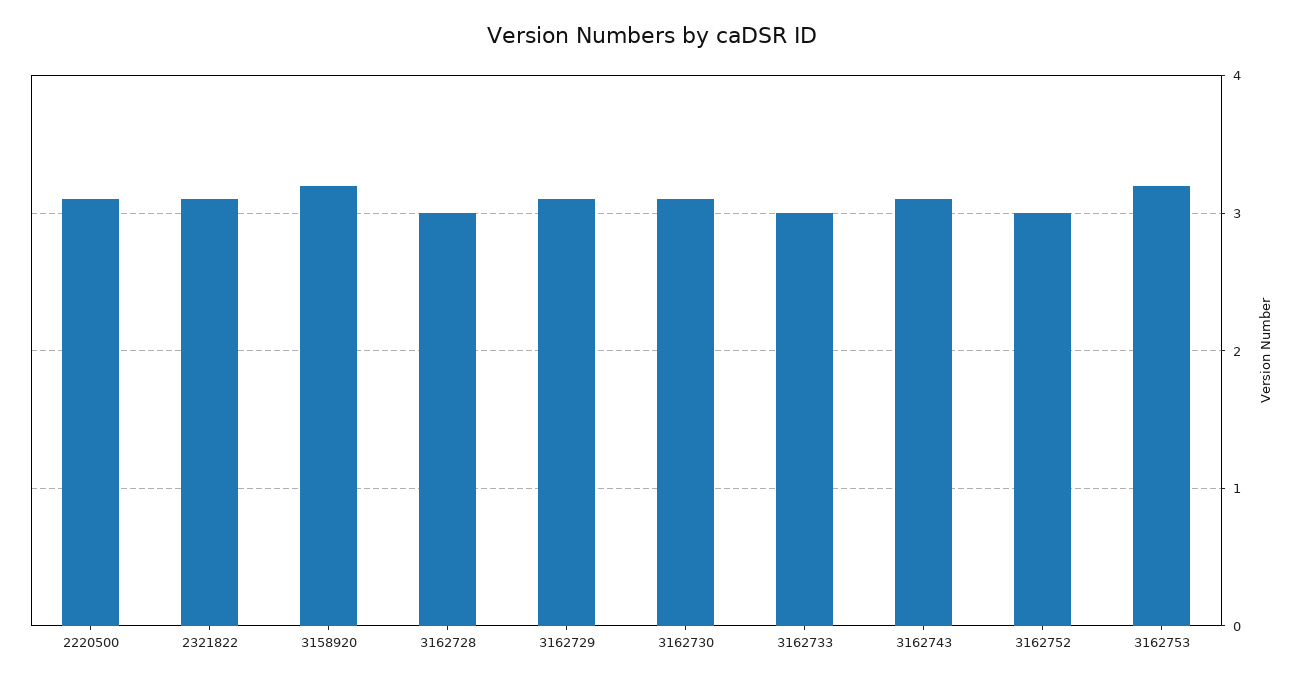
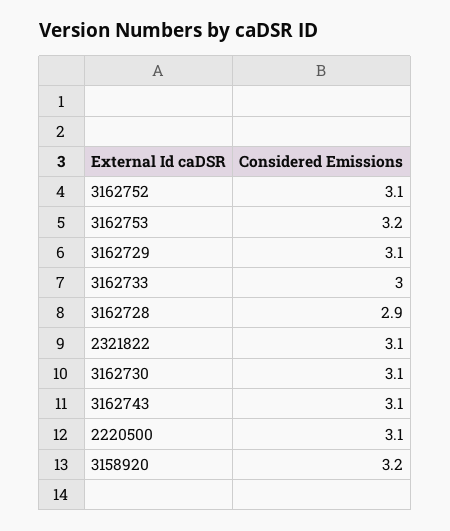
  {
    "2220500": 3.1,
    "2321822": 3.1,
    "3158920": 3.2,
-   "3162728": 3,
+   "3162728": 2.9,
    "3162729": 3.1,
    "3162730": 3.1,
    "3162733": 3,
    "3162743": 3.1,
-   "3162752": 3,
+   "3162752": 3.1,
    "3162753": 3.2
  }

